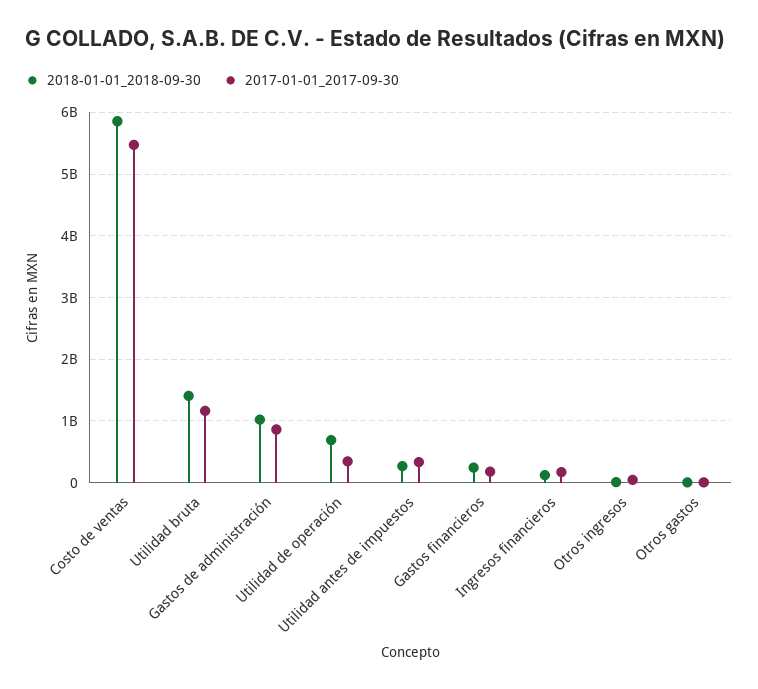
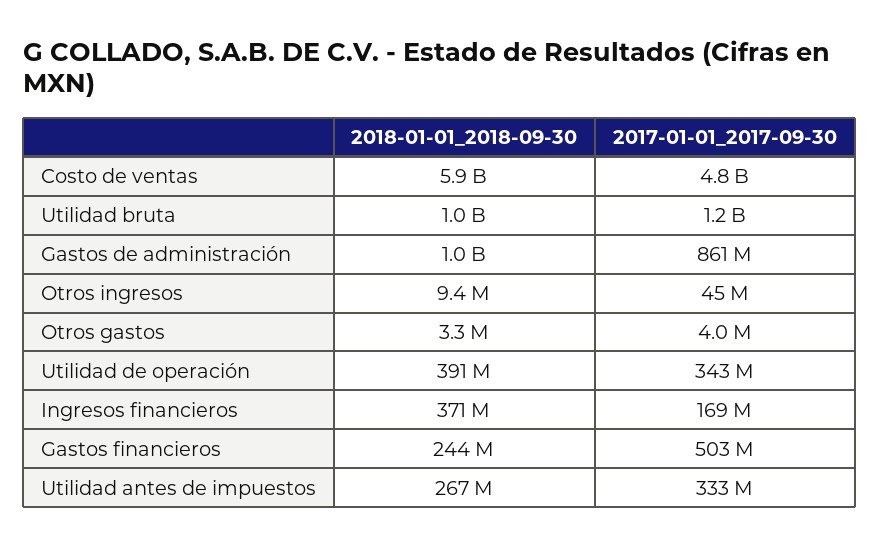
  {
    "2018-01-01_2018-09-30": {
      "Costo de ventas": 5900000000,
-     "Utilidad bruta": 1400000000,
+     "Utilidad bruta": 1000000000,
      "Gastos de administración": 1000000000,
-     "Utilidad de operación": 700000000,
+     "Utilidad de operación": 391000000,
      "Utilidad antes de impuestos": 267000000,
      "Gastos financieros": 244000000,
-     "Ingresos financieros": 100000000,
+     "Ingresos financieros": 371000000,
      "Otros ingresos": 9400000,
      "Otros gastos": 3300000
    },
    "2017-01-01_2017-09-30": {
-     "Costo de ventas": 5500000000,
+     "Costo de ventas": 4800000000,
      "Utilidad bruta": 1200000000,
      "Gastos de administración": 861000000,
      "Utilidad de operación": 343000000,
      "Utilidad antes de impuestos": 333000000,
-     "Gastos financieros": 200000000,
+     "Gastos financieros": 503000000,
      "Ingresos financieros": 169000000,
      "Otros ingresos": 45000000,
      "Otros gastos": 4000000
    }
  }

